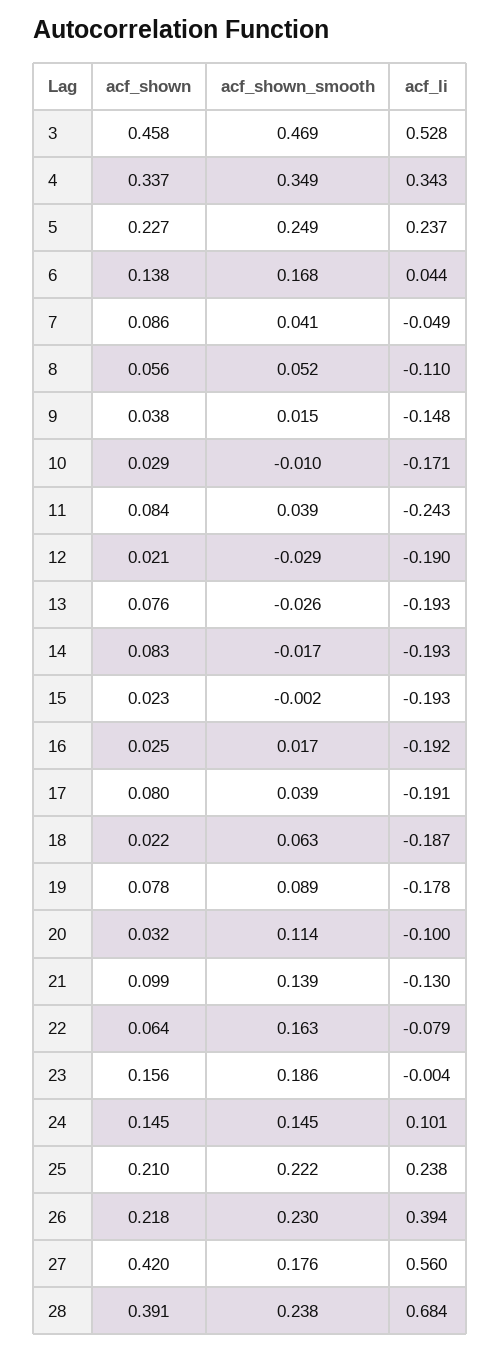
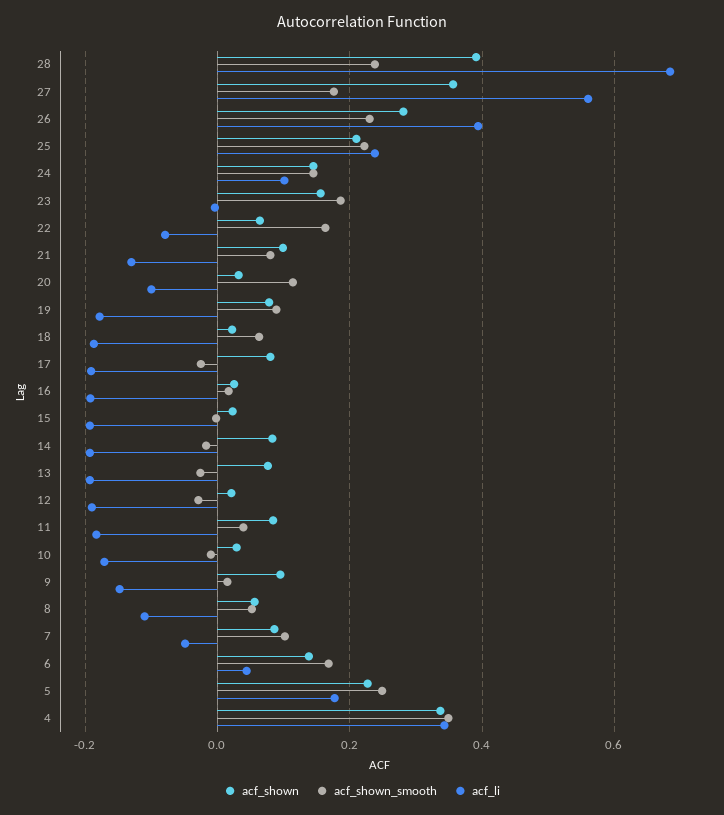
  {
    "acf_shown": {
-     "3": 0.458,
      "4": 0.337,
      "5": 0.227,
      "6": 0.138,
      "7": 0.086,
      "8": 0.056,
-     "9": 0.038,
+     "9": 0.1,
      "10": 0.029,
      "11": 0.084,
      "12": 0.021,
      "13": 0.076,
      "14": 0.083,
      "15": 0.023,
      "16": 0.025,
      "17": 0.08,
      "18": 0.022,
      "19": 0.078,
      "20": 0.032,
      "21": 0.099,
      "22": 0.064,
      "23": 0.156,
      "24": 0.145,
      "25": 0.21,
-     "26": 0.218,
+     "26": 0.28,
-     "27": 0.42,
+     "27": 0.36,
      "28": 0.391
    },
    "acf_shown_smooth": {
-     "3": 0.469,
      "4": 0.349,
      "5": 0.249,
      "6": 0.168,
-     "7": 0.041,
+     "7": 0.1,
      "8": 0.052,
      "9": 0.015,
      "10": -0.01,
      "11": 0.039,
      "12": -0.029,
      "13": -0.026,
      "14": -0.017,
      "15": -0.002,
      "16": 0.017,
-     "17": 0.039,
+     "17": -0.02,
      "18": 0.063,
      "19": 0.089,
      "20": 0.114,
-     "21": 0.139,
+     "21": 0.08,
      "22": 0.163,
      "23": 0.186,
      "24": 0.145,
      "25": 0.222,
      "26": 0.23,
      "27": 0.176,
      "28": 0.238
    },
    "acf_li": {
-     "3": 0.528,
      "4": 0.343,
-     "5": 0.237,
+     "5": 0.18,
      "6": 0.044,
      "7": -0.049,
      "8": -0.11,
      "9": -0.148,
      "10": -0.171,
-     "11": -0.243,
+     "11": -0.18,
      "12": -0.19,
      "13": -0.193,
      "14": -0.193,
      "15": -0.193,
      "16": -0.192,
      "17": -0.191,
      "18": -0.187,
      "19": -0.178,
      "20": -0.1,
      "21": -0.13,
      "22": -0.079,
      "23": -0.004,
      "24": 0.101,
      "25": 0.238,
      "26": 0.394,
      "27": 0.56,
      "28": 0.684
    }
  }

